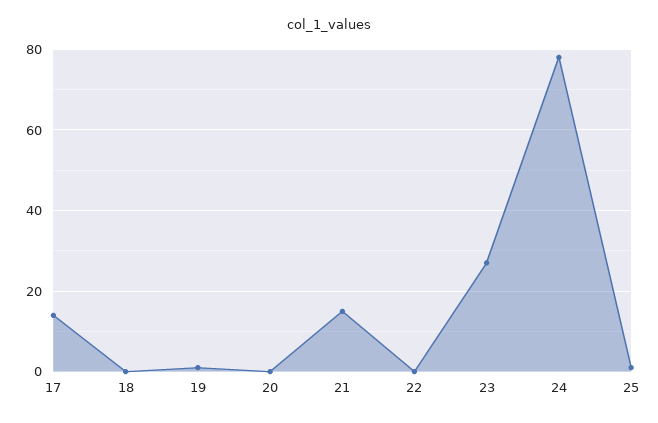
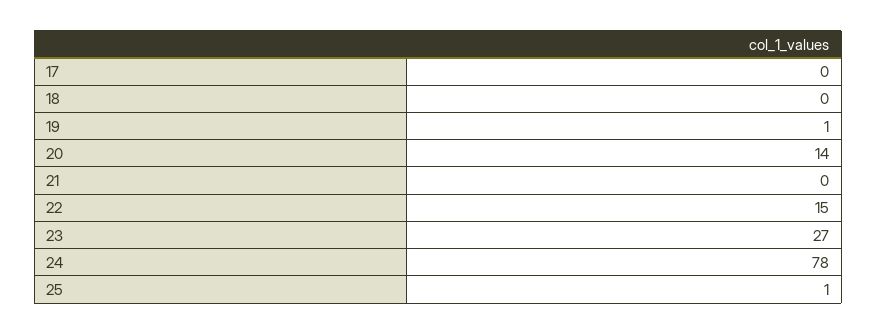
  {
-   "17": 15,
+   "17": 0,
    "18": 0,
    "19": 1,
-   "20": 0,
+   "20": 14,
-   "21": 15,
+   "21": 0,
-   "22": 0,
+   "22": 15,
    "23": 27,
    "24": 78,
    "25": 1
  }

